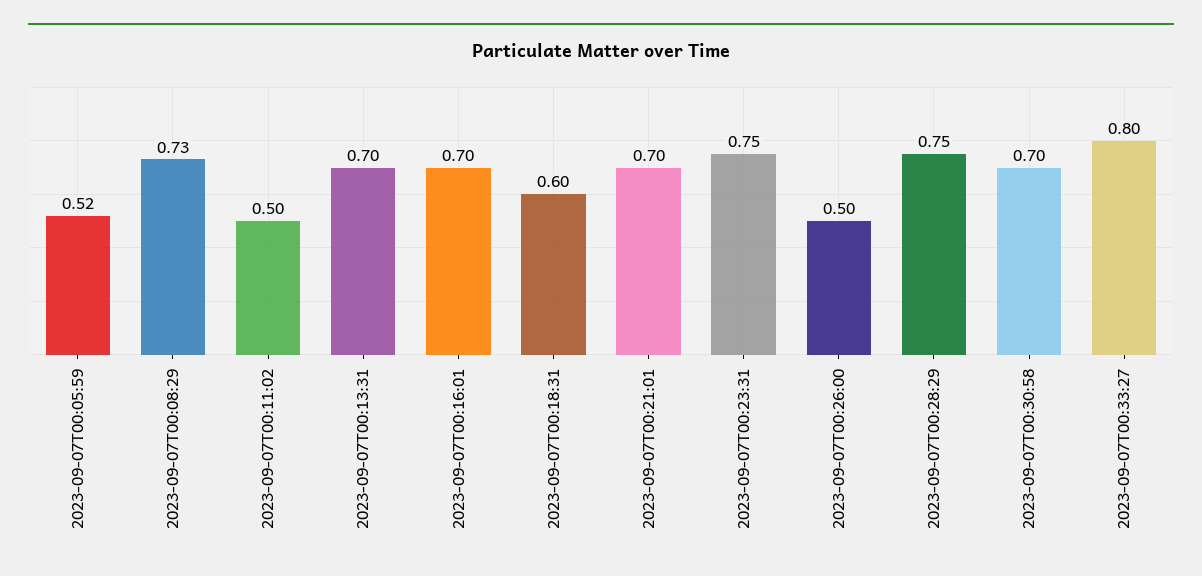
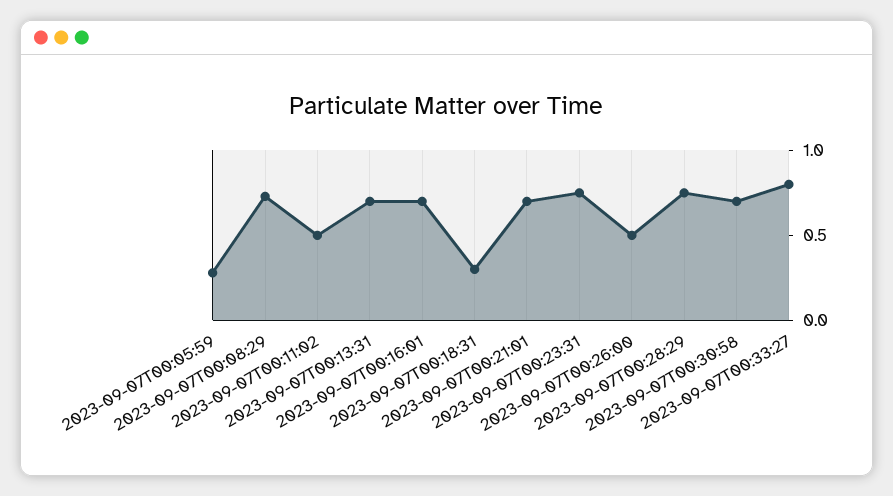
  {
-   "2023-09-07T00:05:59": 0.52,
+   "2023-09-07T00:05:59": 0.3,
    "2023-09-07T00:08:29": 0.73,
    "2023-09-07T00:11:02": 0.5,
    "2023-09-07T00:13:31": 0.7,
    "2023-09-07T00:16:01": 0.7,
-   "2023-09-07T00:18:31": 0.6,
+   "2023-09-07T00:18:31": 0.3,
    "2023-09-07T00:21:01": 0.7,
    "2023-09-07T00:23:31": 0.75,
    "2023-09-07T00:26:00": 0.5,
    "2023-09-07T00:28:29": 0.75,
    "2023-09-07T00:30:58": 0.7,
    "2023-09-07T00:33:27": 0.8
  }

